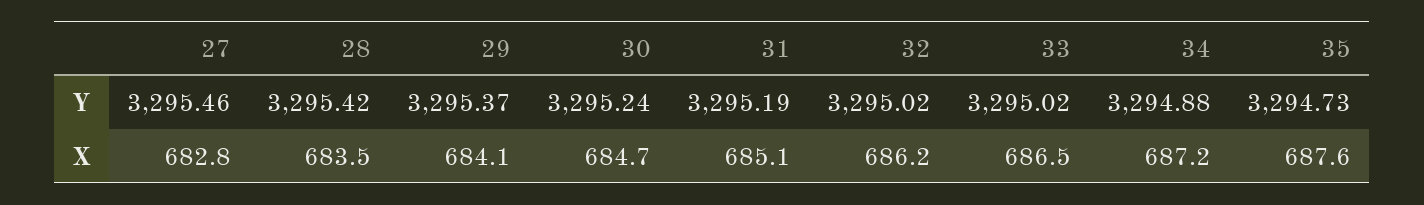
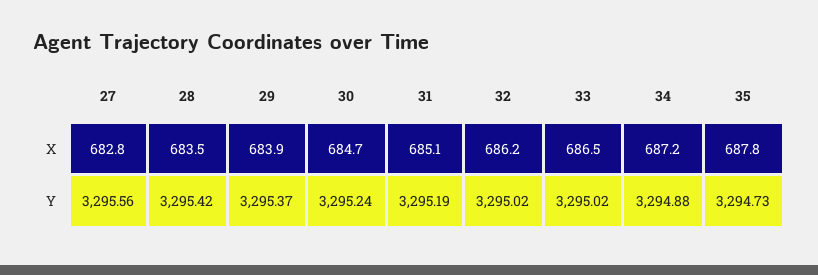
  {
    "27": {
-     "Y": 3295.46,
+     "Y": 3295.56,
      "X": 682.8
    },
    "28": {
      "Y": 3295.42,
      "X": 683.5
    },
    "29": {
      "Y": 3295.37,
-     "X": 684.1
+     "X": 683.9
    },
    "30": {
      "Y": 3295.24,
      "X": 684.7
    },
    "31": {
      "Y": 3295.19,
      "X": 685.1
    },
    "32": {
      "Y": 3295.02,
      "X": 686.2
    },
    "33": {
      "Y": 3295.02,
      "X": 686.5
    },
    "34": {
      "Y": 3294.88,
      "X": 687.2
    },
    "35": {
      "Y": 3294.73,
-     "X": 687.6
+     "X": 687.8
    }
  }

